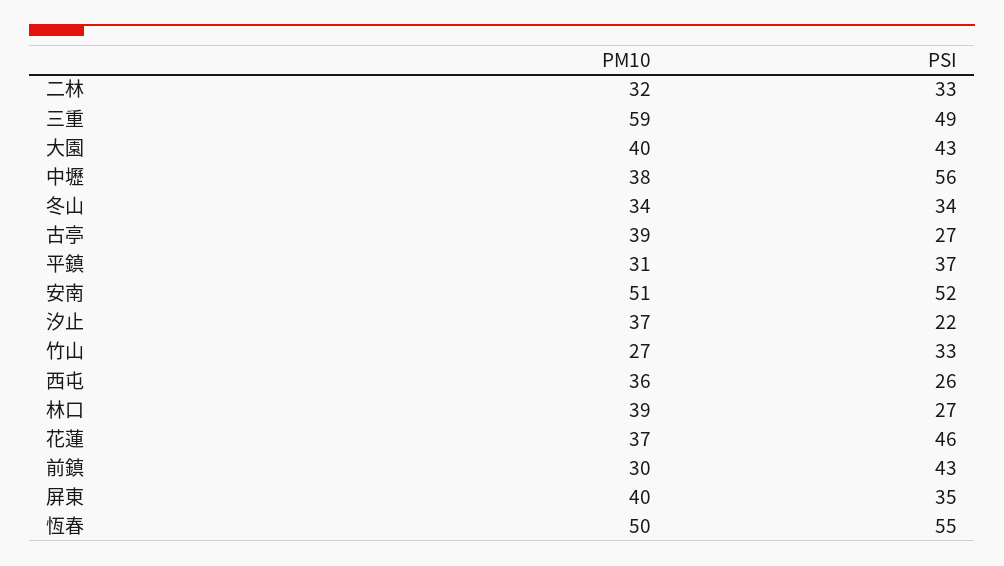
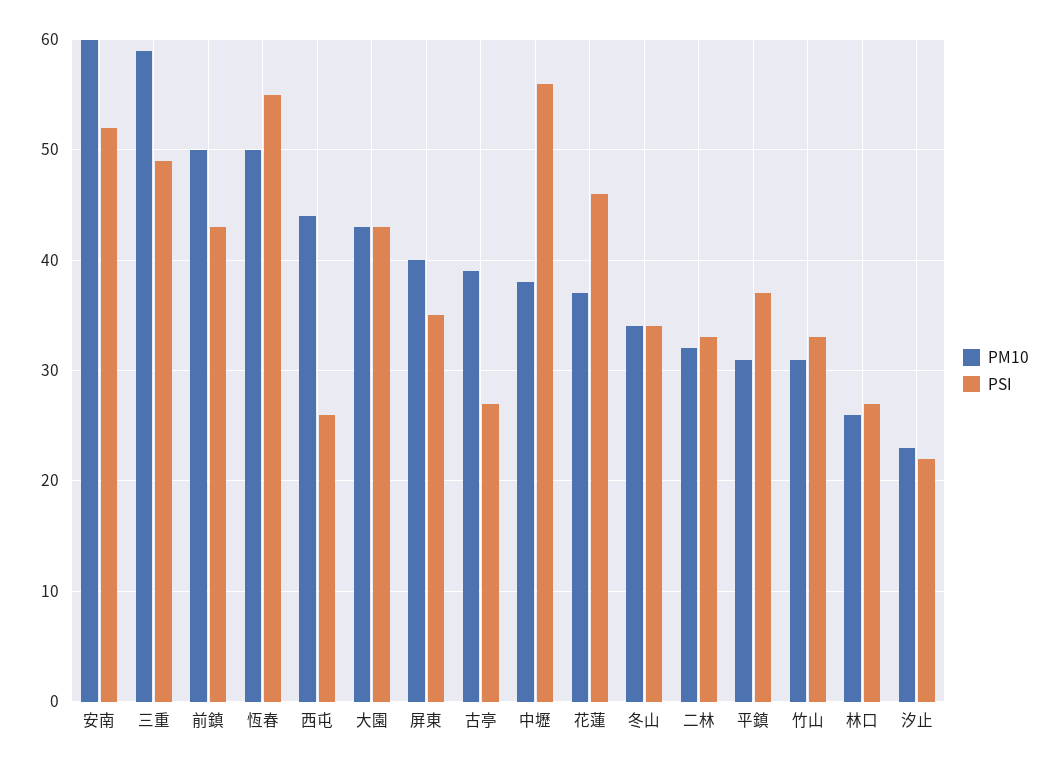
  {
    "PM10": {
      "二林": 32,
      "三重": 59,
-     "大園": 40,
+     "大園": 43,
      "中壢": 38,
      "冬山": 34,
      "古亭": 39,
      "平鎮": 31,
-     "安南": 51,
+     "安南": 60,
-     "汐止": 37,
+     "汐止": 23,
-     "竹山": 27,
+     "竹山": 31,
-     "西屯": 36,
+     "西屯": 44,
-     "林口": 39,
+     "林口": 26,
      "花蓮": 37,
-     "前鎮": 30,
+     "前鎮": 50,
      "屏東": 40,
      "恆春": 50
    },
    "PSI": {
      "二林": 33,
      "三重": 49,
      "大園": 43,
      "中壢": 56,
      "冬山": 34,
      "古亭": 27,
      "平鎮": 37,
      "安南": 52,
      "汐止": 22,
      "竹山": 33,
      "西屯": 26,
      "林口": 27,
      "花蓮": 46,
      "前鎮": 43,
      "屏東": 35,
      "恆春": 55
    }
  }

